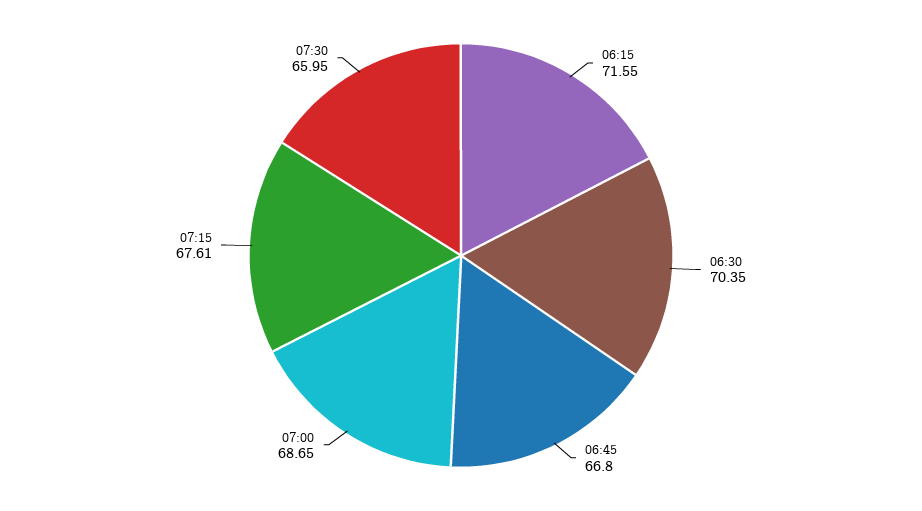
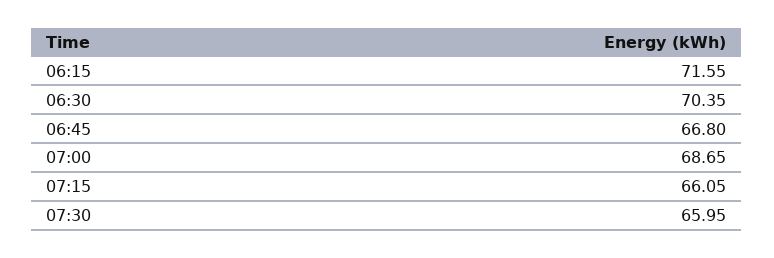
  {
    "06:15": 71.55,
    "06:30": 70.35,
    "06:45": 66.8,
    "07:00": 68.65,
-   "07:15": 67.61,
+   "07:15": 66.05,
    "07:30": 65.95
  }

